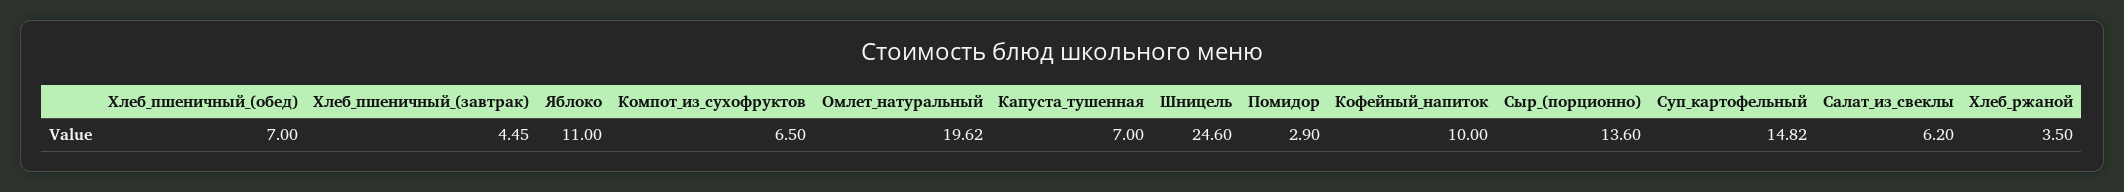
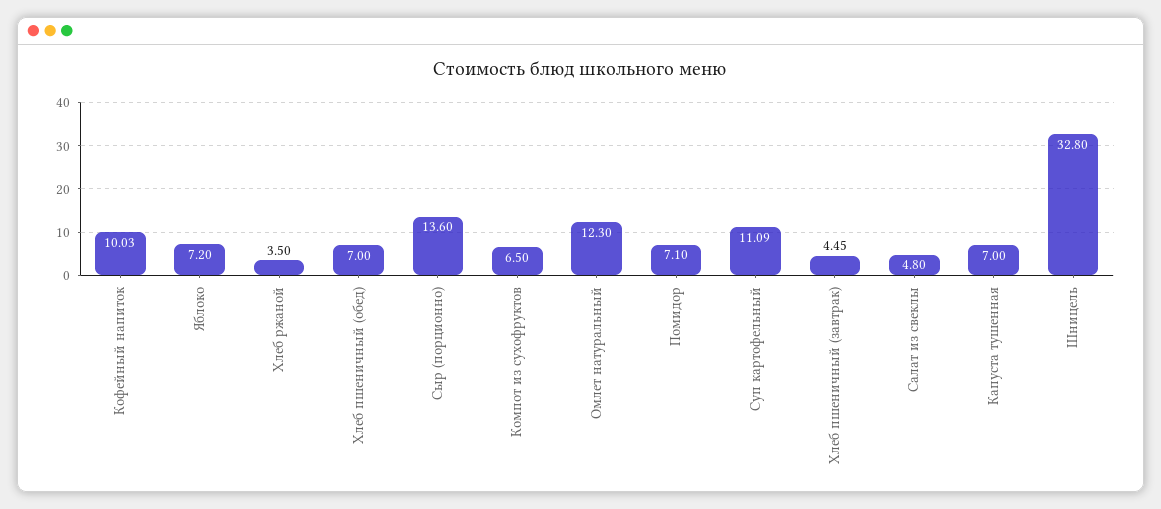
  {
    "Хлеб_пшеничный_(обед)": 7,
    "Хлеб_пшеничный_(завтрак)": 4.45,
-   "Яблоко": 11,
+   "Яблоко": 7.2,
    "Компот_из_сухофруктов": 6.5,
-   "Омлет_натуральный": 19.62,
+   "Омлет_натуральный": 12.3,
    "Капуста_тушенная": 7,
-   "Шницель": 24.6,
+   "Шницель": 32.8,
-   "Помидор": 2.9,
+   "Помидор": 7.1,
-   "Кофейный_напиток": 10,
+   "Кофейный_напиток": 10.03,
    "Сыр_(порционно)": 13.6,
-   "Суп_картофельный": 14.82,
+   "Суп_картофельный": 11.09,
-   "Салат_из_свеклы": 6.2,
+   "Салат_из_свеклы": 4.8,
    "Хлеб_ржаной": 3.5
  }

